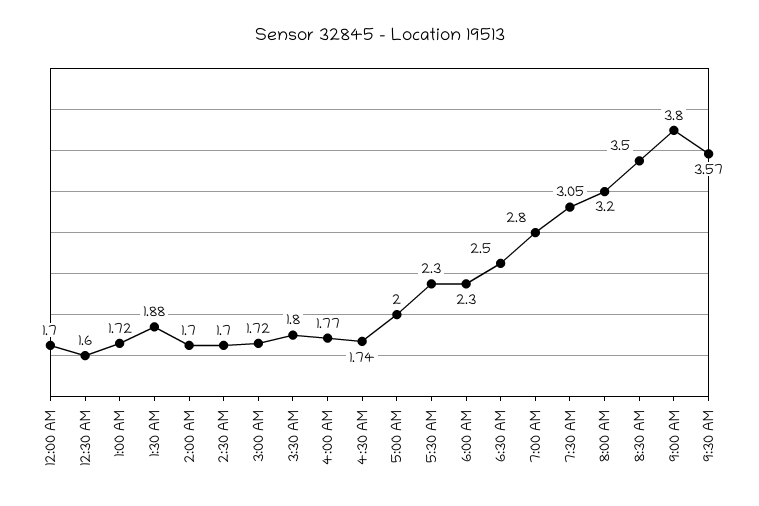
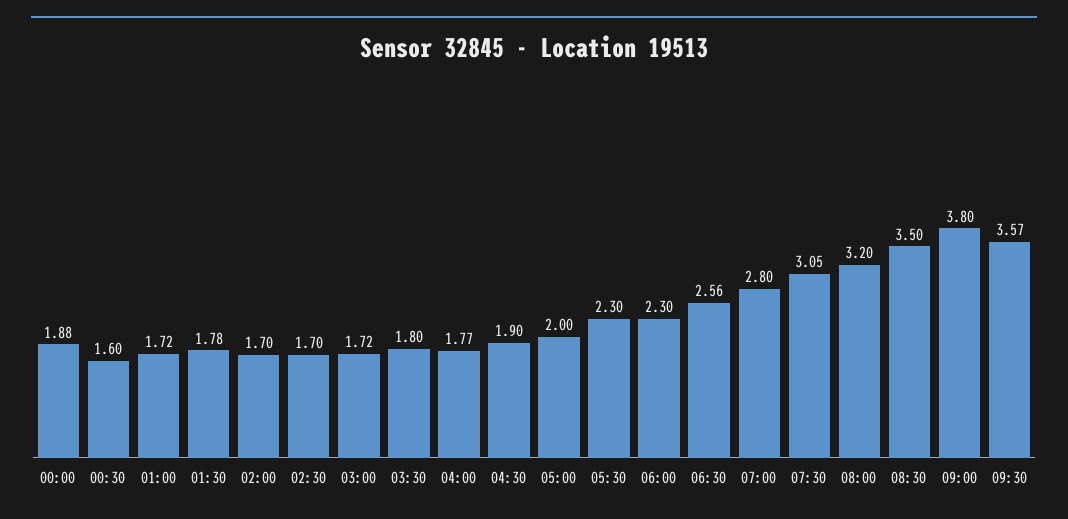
  {
-   "12:00 AM": 1.7,
+   "12:00 AM": 1.88,
    "12:30 AM": 1.6,
    "1:00 AM": 1.72,
-   "1:30 AM": 1.88,
+   "1:30 AM": 1.78,
    "2:00 AM": 1.7,
    "2:30 AM": 1.7,
    "3:00 AM": 1.72,
    "3:30 AM": 1.8,
    "4:00 AM": 1.77,
-   "4:30 AM": 1.74,
+   "4:30 AM": 1.9,
    "5:00 AM": 2,
    "5:30 AM": 2.3,
    "6:00 AM": 2.3,
-   "6:30 AM": 2.5,
+   "6:30 AM": 2.56,
    "7:00 AM": 2.8,
    "7:30 AM": 3.05,
    "8:00 AM": 3.2,
    "8:30 AM": 3.5,
    "9:00 AM": 3.8,
    "9:30 AM": 3.57
  }

